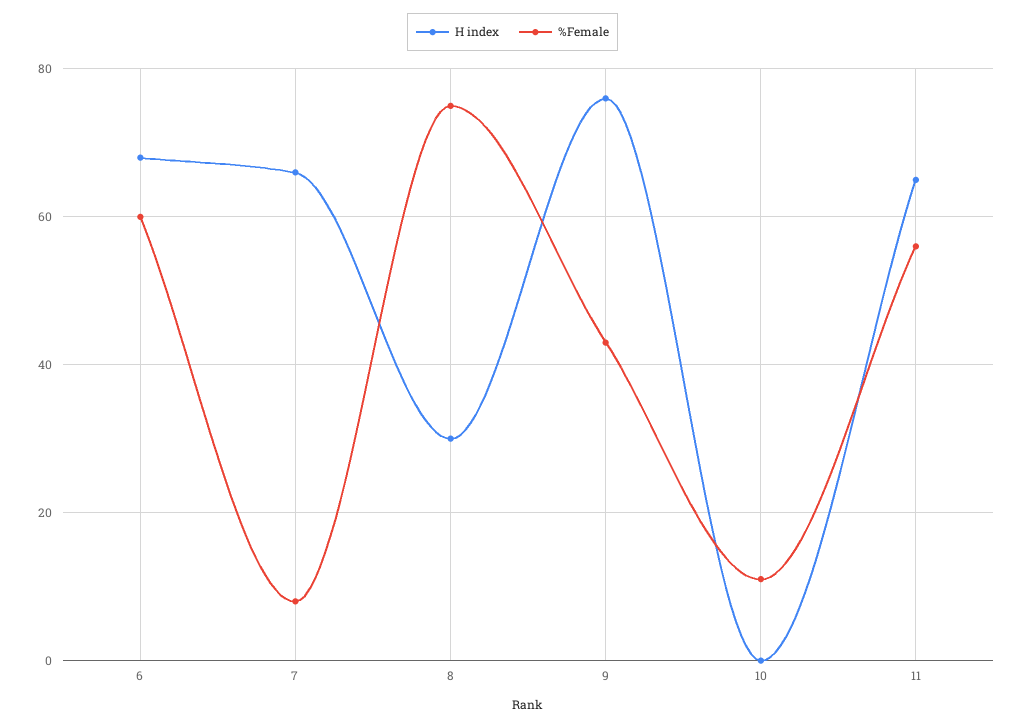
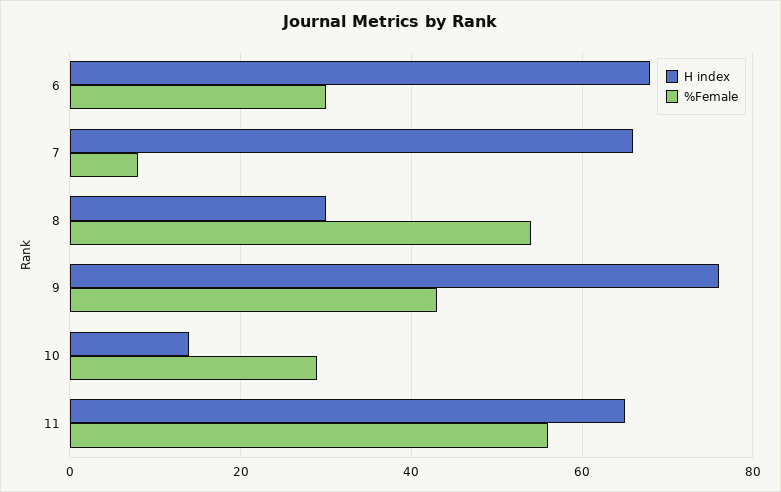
  {
    "H index": {
      "6": 70,
      "7": 65,
      "8": 30,
      "9": 75,
-     "10": 0,
+     "10": 15,
      "11": 65
    },
    "%Female": {
-     "6": 60,
+     "6": 30,
      "7": 10,
-     "8": 75,
+     "8": 55,
      "9": 45,
-     "10": 10,
+     "10": 30,
      "11": 55
    }
  }

